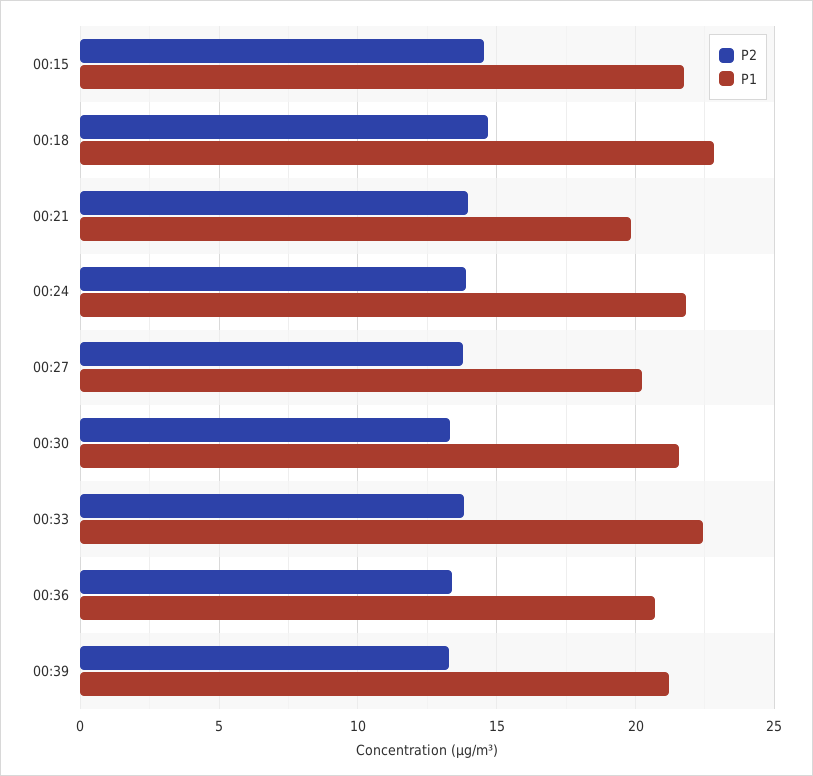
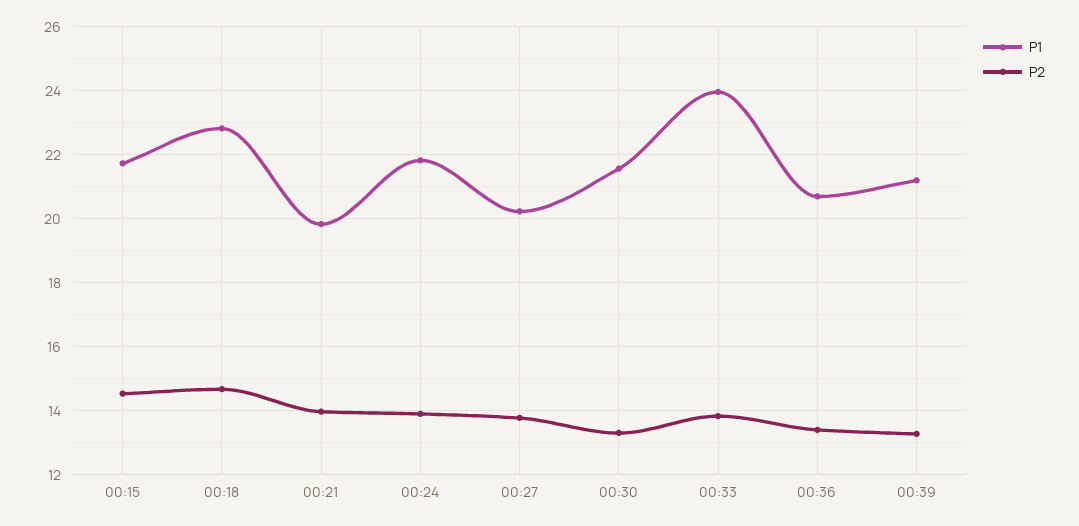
  {
    "P2": {
      "00:15": 14.6,
      "00:18": 14.6,
      "00:21": 14,
      "00:24": 14,
      "00:27": 13.8,
      "00:30": 13.4,
      "00:33": 13.8,
      "00:36": 13.4,
      "00:39": 13.2
    },
    "P1": {
      "00:15": 21.8,
      "00:18": 22.8,
      "00:21": 19.8,
      "00:24": 21.8,
      "00:27": 20.2,
      "00:30": 21.6,
-     "00:33": 22.5,
+     "00:33": 24,
      "00:36": 20.8,
      "00:39": 21.2
    }
  }

